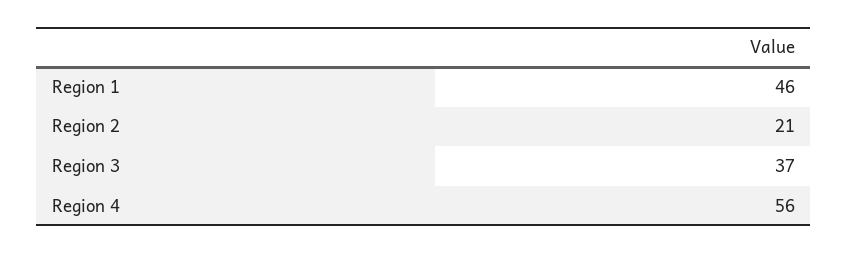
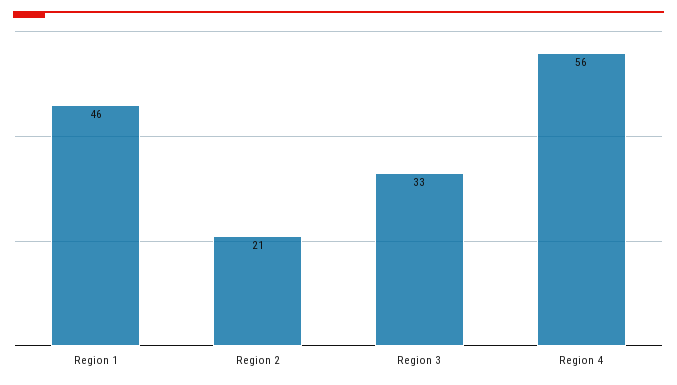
  {
    "Region 1": 46,
    "Region 2": 21,
-   "Region 3": 37,
+   "Region 3": 33,
    "Region 4": 56
  }

